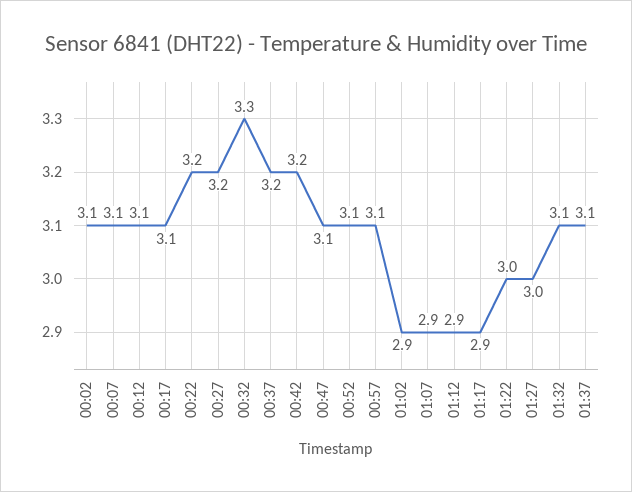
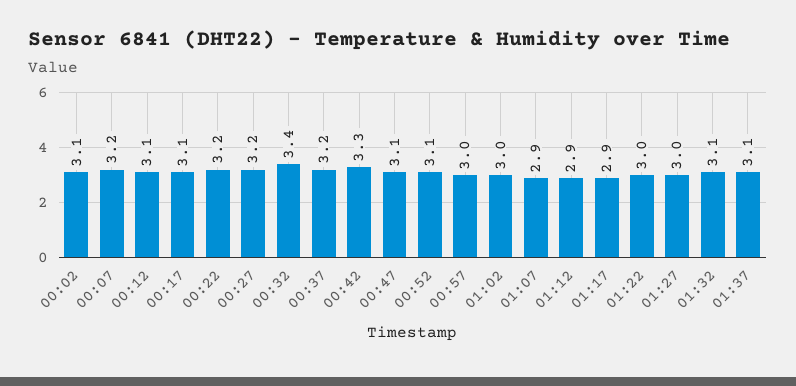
  {
    "00:02": 3.1,
-   "00:07": 3.1,
+   "00:07": 3.2,
    "00:12": 3.1,
    "00:17": 3.1,
    "00:22": 3.2,
    "00:27": 3.2,
-   "00:32": 3.3,
+   "00:32": 3.4,
    "00:37": 3.2,
-   "00:42": 3.2,
+   "00:42": 3.3,
    "00:47": 3.1,
    "00:52": 3.1,
-   "00:57": 3.1,
+   "00:57": 3,
-   "01:02": 2.9,
+   "01:02": 3,
    "01:07": 2.9,
    "01:12": 2.9,
    "01:17": 2.9,
    "01:22": 3,
    "01:27": 3,
    "01:32": 3.1,
    "01:37": 3.1
  }

